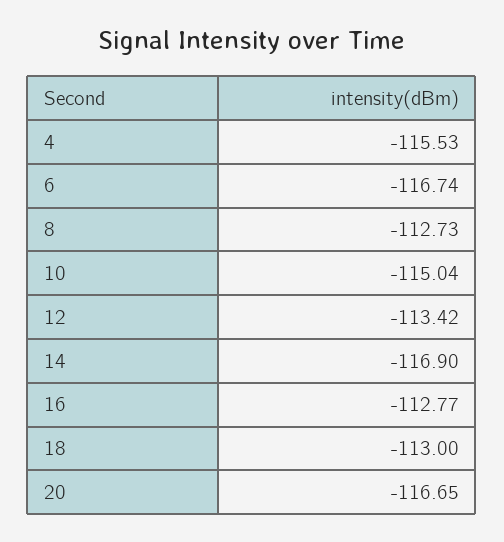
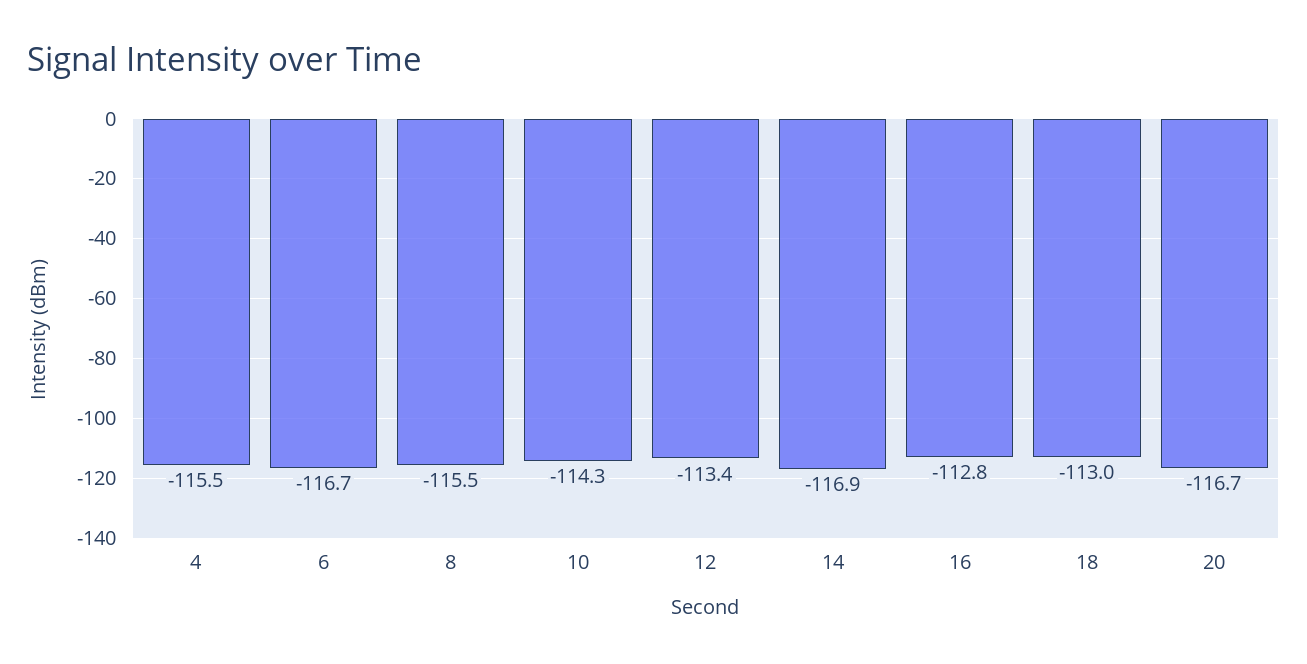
  {
    "4": -115.53,
    "6": -116.74,
-   "8": -112.73,
+   "8": -115.5,
-   "10": -115.04,
+   "10": -114.3,
    "12": -113.42,
    "14": -116.9,
    "16": -112.77,
    "18": -113,
    "20": -116.65
  }

